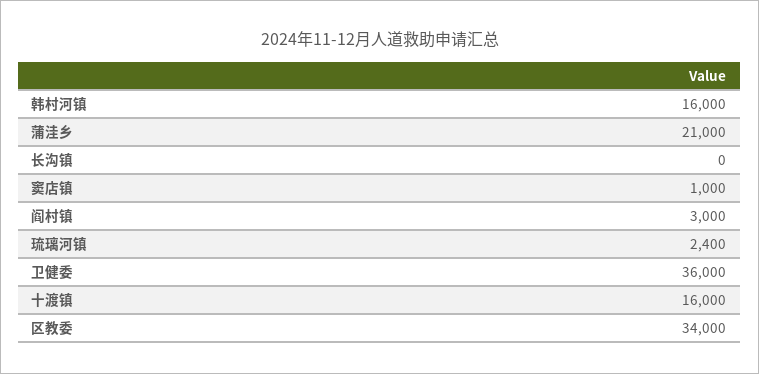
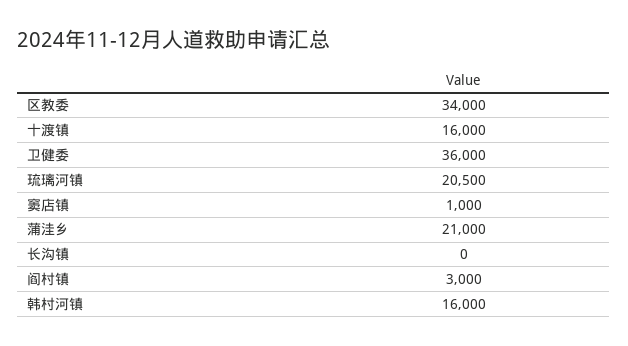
  {
    "韩村河镇": 16000,
    "蒲洼乡": 21000,
    "长沟镇": 0,
    "窦店镇": 1000,
    "阎村镇": 3000,
-   "琉璃河镇": 2400,
+   "琉璃河镇": 20500,
    "卫健委": 36000,
    "十渡镇": 16000,
    "区教委": 34000
  }

